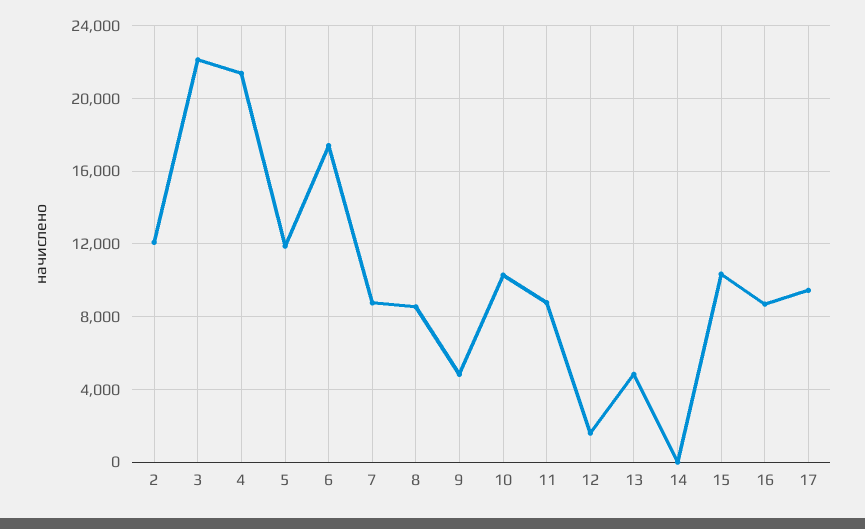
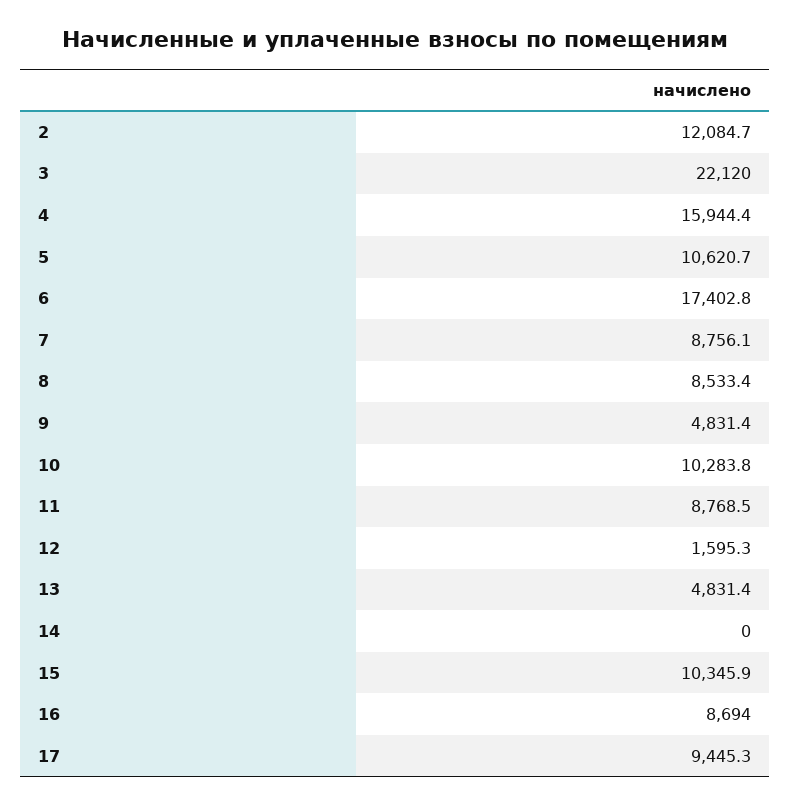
  {
    "2": 12084.7,
    "3": 22120,
-   "4": 21500,
+   "4": 15944.4,
-   "5": 12000,
+   "5": 10620.7,
    "6": 17402.8,
    "7": 8756.1,
    "8": 8533.4,
    "9": 4831.4,
    "10": 10283.8,
    "11": 8768.5,
    "12": 1595.3,
    "13": 4831.4,
    "14": 0,
    "15": 10345.9,
    "16": 8694,
    "17": 9445.3
  }

